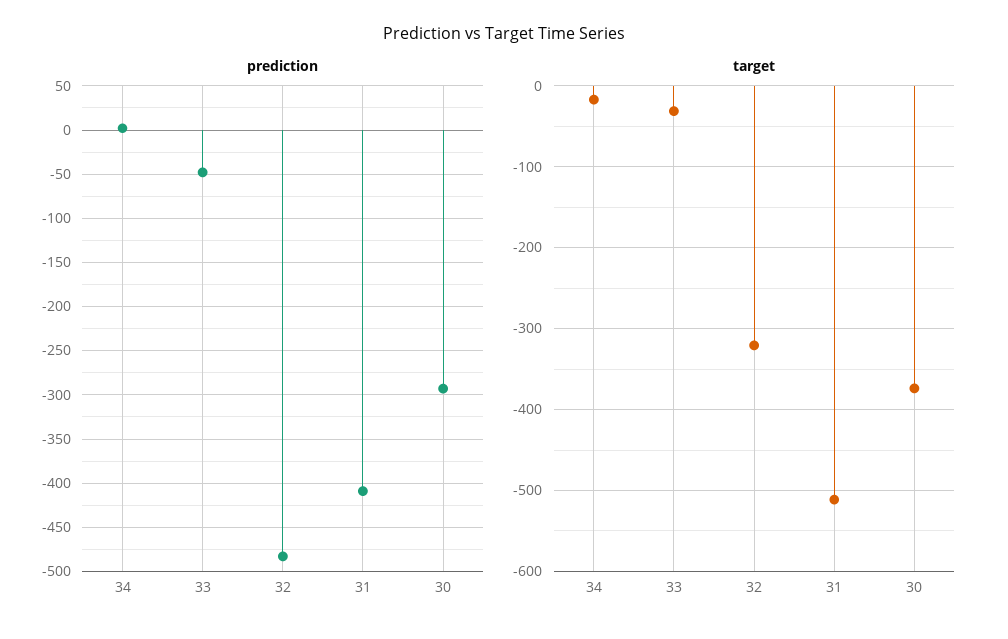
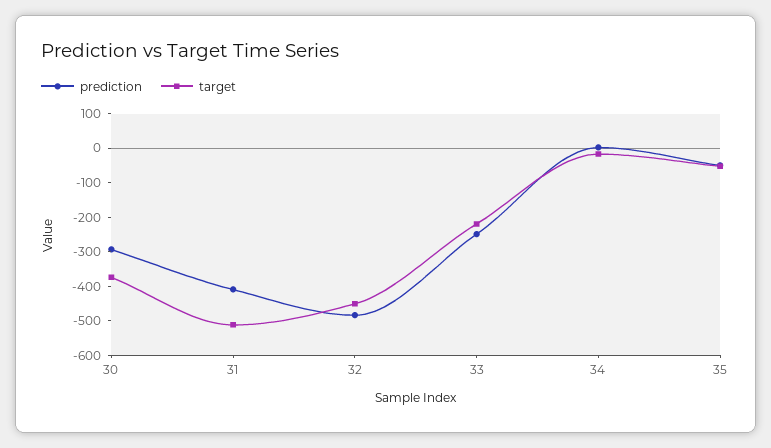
  {
    "prediction": {
      "34": 0,
-     "33": -50,
+     "33": -250,
      "32": -480,
      "31": -410,
-     "30": -290
+     "30": -290,
+     "35": -50
    },
    "target": {
      "34": -20,
-     "33": -30,
+     "33": -225,
-     "32": -320,
+     "32": -450,
      "31": -510,
-     "30": -370
+     "30": -370,
+     "35": -50
    }
  }

